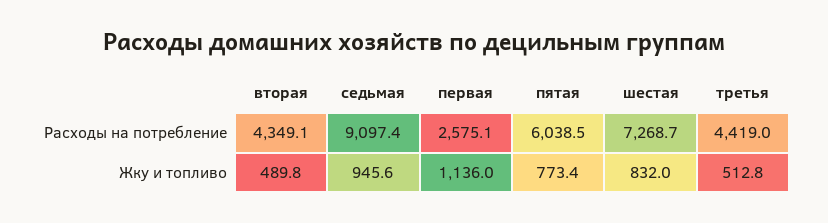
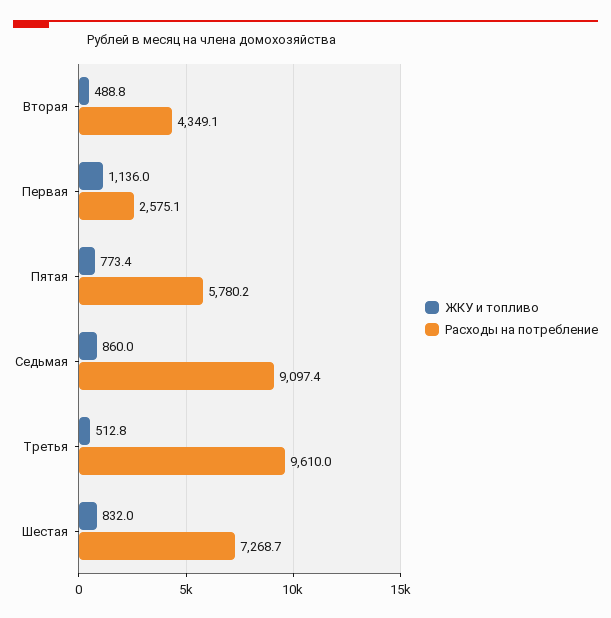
  {
    "Расходы на потребление": {
      "вторая": 4349.1,
      "седьмая": 9097.4,
      "первая": 2575.1,
-     "пятая": 6038.5,
+     "пятая": 5780.2,
      "шестая": 7268.7,
-     "третья": 4419
+     "третья": 9610
    },
    "Жку и топливо": {
-     "вторая": 489.8,
+     "вторая": 488.8,
-     "седьмая": 945.6,
+     "седьмая": 860,
      "первая": 1136,
      "пятая": 773.4,
      "шестая": 832,
      "третья": 512.8
    }
  }

